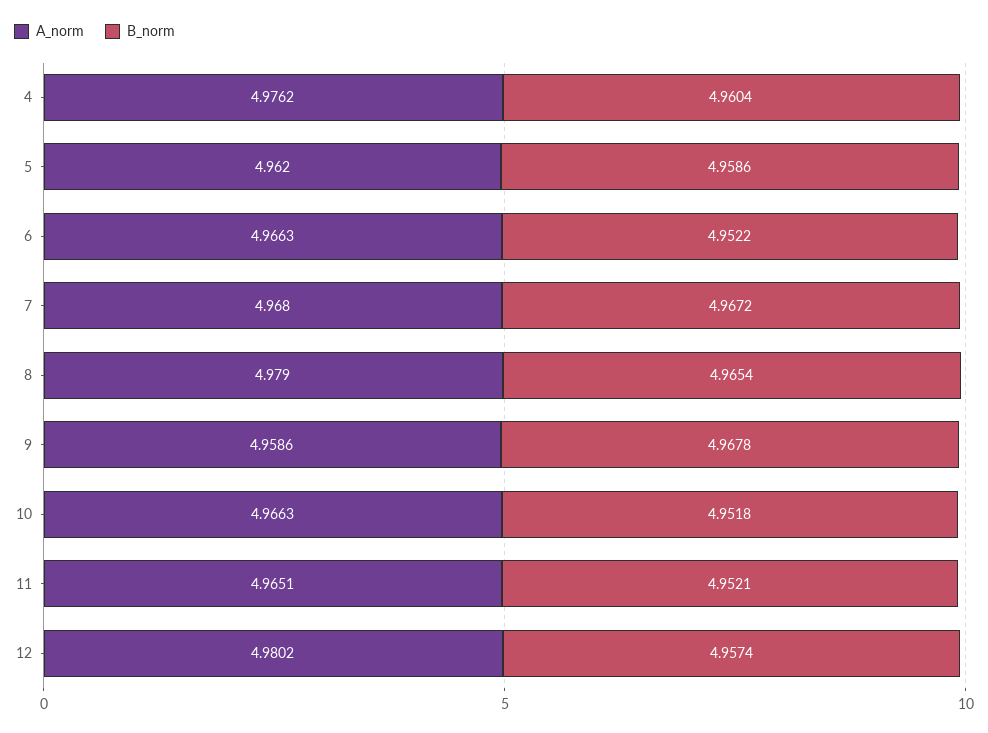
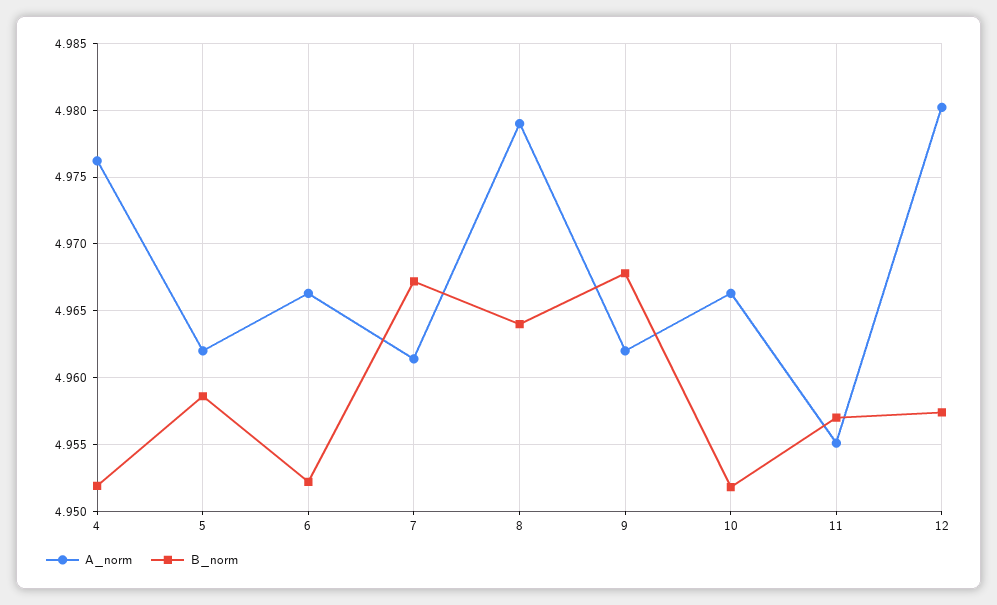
  {
    "A_norm": {
      "4": 4.9762,
      "5": 4.962,
      "6": 4.9663,
-     "7": 4.968,
+     "7": 4.9615,
      "8": 4.979,
-     "9": 4.9586,
+     "9": 4.962,
      "10": 4.9663,
-     "11": 4.9651,
+     "11": 4.955,
      "12": 4.9802
    },
    "B_norm": {
-     "4": 4.9604,
+     "4": 4.952,
      "5": 4.9586,
      "6": 4.9522,
      "7": 4.9672,
-     "8": 4.9654,
+     "8": 4.964,
      "9": 4.9678,
      "10": 4.9518,
-     "11": 4.9521,
+     "11": 4.957,
      "12": 4.9574
    }
  }

